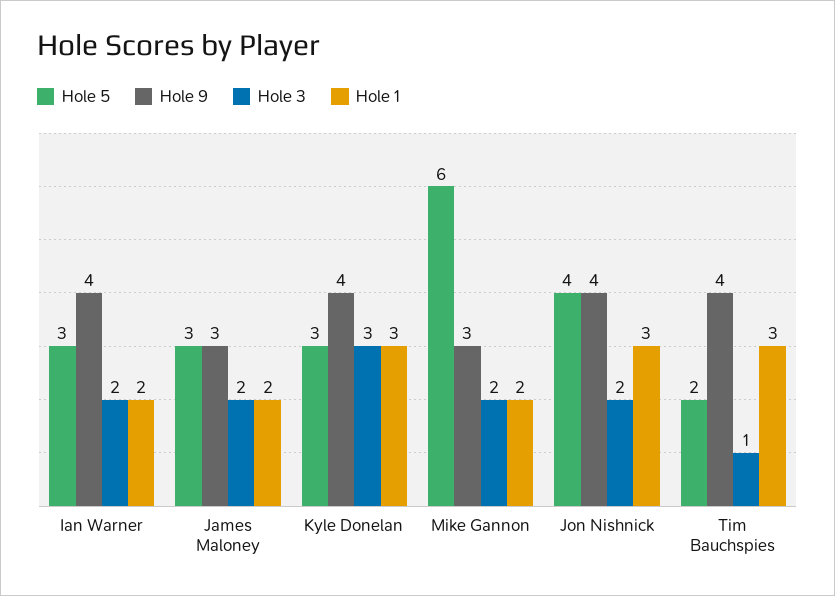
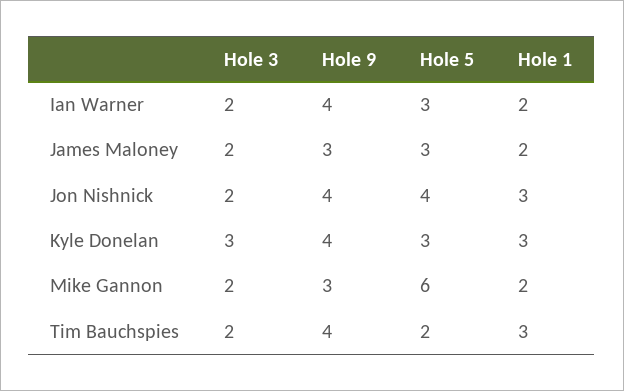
  {
    "Hole 5": {
      "Ian Warner": 3,
      "James Maloney": 3,
      "Kyle Donelan": 3,
      "Mike Gannon": 6,
      "Jon Nishnick": 4,
      "Tim Bauchspies": 2
    },
    "Hole 9": {
      "Ian Warner": 4,
      "James Maloney": 3,
      "Kyle Donelan": 4,
      "Mike Gannon": 3,
      "Jon Nishnick": 4,
      "Tim Bauchspies": 4
    },
    "Hole 3": {
      "Ian Warner": 2,
      "James Maloney": 2,
      "Kyle Donelan": 3,
      "Mike Gannon": 2,
      "Jon Nishnick": 2,
-     "Tim Bauchspies": 1
+     "Tim Bauchspies": 2
    },
    "Hole 1": {
      "Ian Warner": 2,
      "James Maloney": 2,
      "Kyle Donelan": 3,
      "Mike Gannon": 2,
      "Jon Nishnick": 3,
      "Tim Bauchspies": 3
    }
  }

